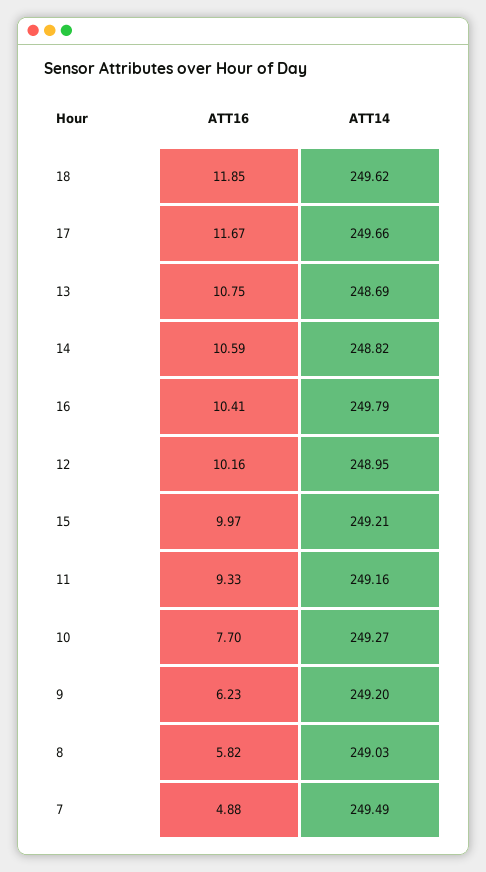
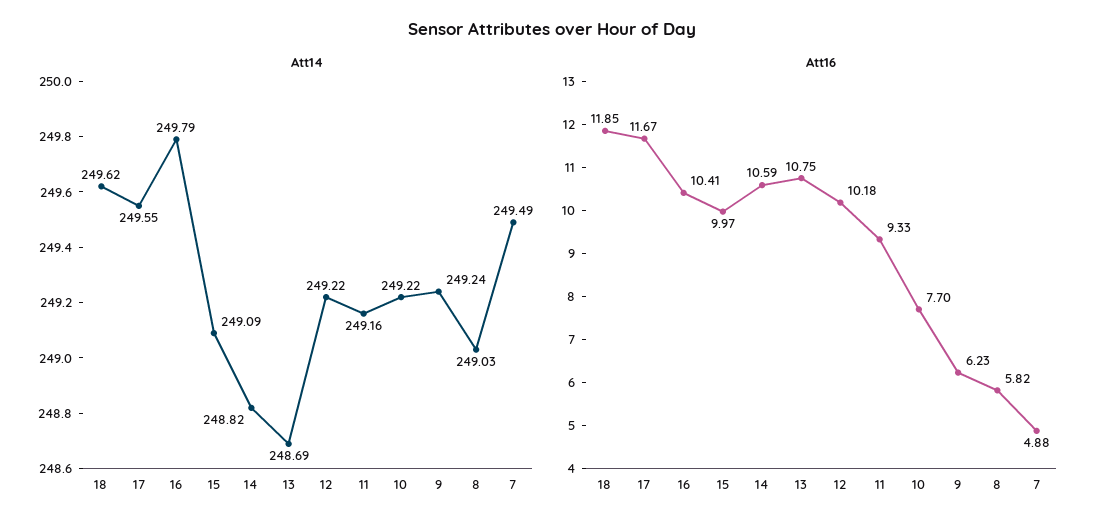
  {
    "ATT16": {
      "18": 11.85,
      "17": 11.67,
      "13": 10.75,
      "14": 10.59,
      "16": 10.41,
-     "12": 10.16,
+     "12": 10.18,
      "15": 9.97,
      "11": 9.33,
      "10": 7.7,
      "9": 6.23,
      "8": 5.82,
      "7": 4.88
    },
    "ATT14": {
      "18": 249.62,
-     "17": 249.66,
+     "17": 249.55,
      "13": 248.69,
      "14": 248.82,
      "16": 249.79,
-     "12": 248.95,
+     "12": 249.22,
-     "15": 249.21,
+     "15": 249.09,
      "11": 249.16,
-     "10": 249.27,
+     "10": 249.22,
-     "9": 249.2,
+     "9": 249.24,
      "8": 249.03,
      "7": 249.49
    }
  }

